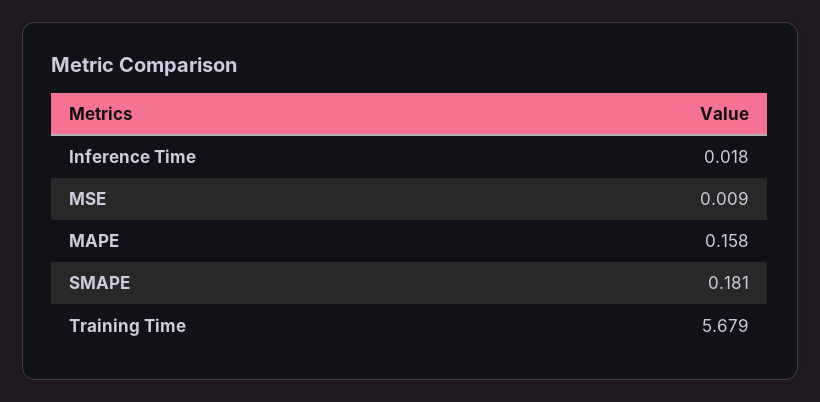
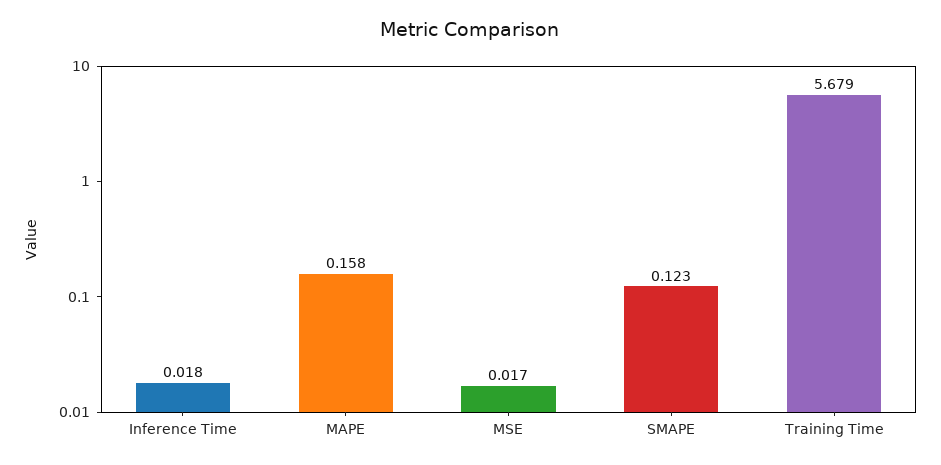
  {
    "Inference Time": 0.018,
-   "MSE": 0.009,
+   "MSE": 0.017,
    "MAPE": 0.158,
-   "SMAPE": 0.181,
+   "SMAPE": 0.123,
    "Training Time": 5.679
  }

